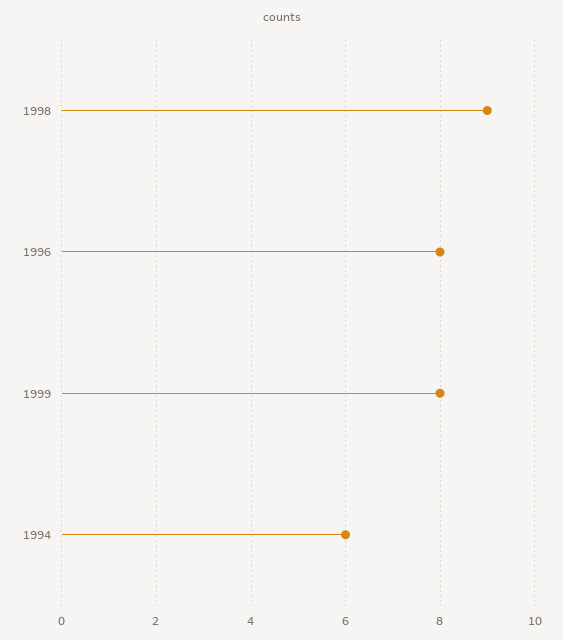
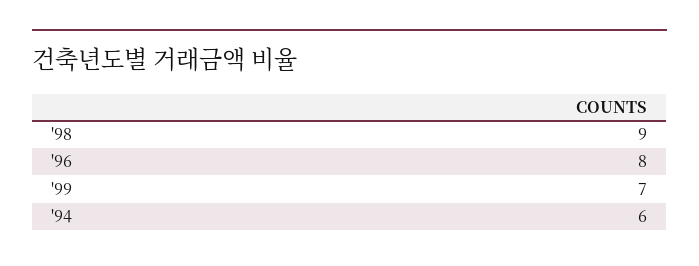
  {
    "1998": 9,
    "1996": 8,
-   "1999": 8,
+   "1999": 7,
    "1994": 6
  }

